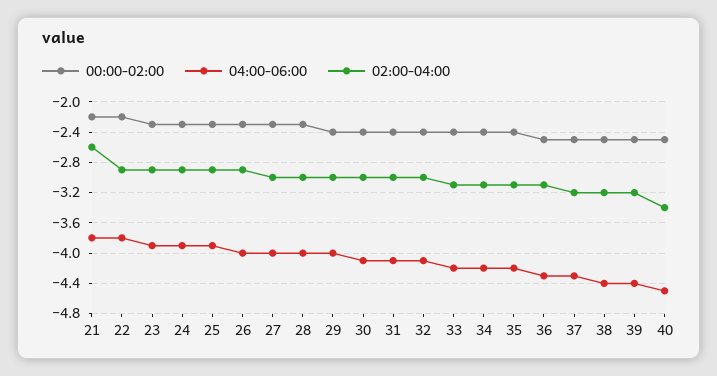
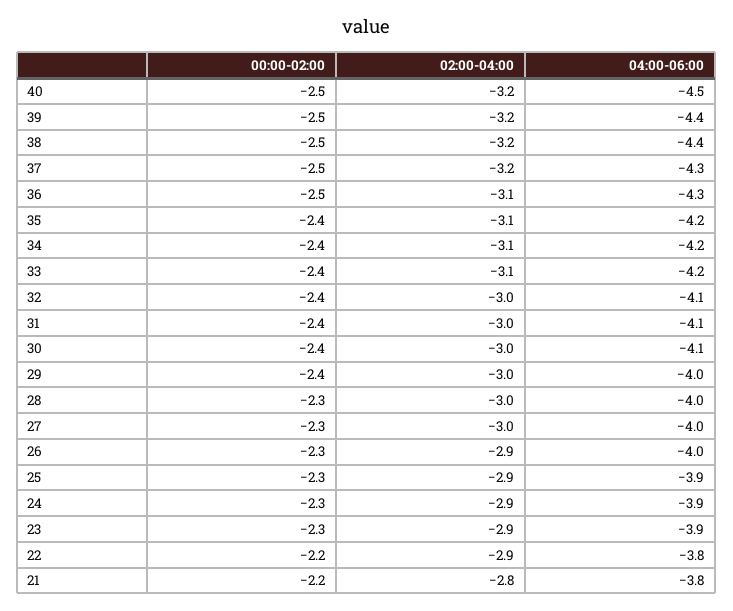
  {
    "00:00-02:00": {
      "21": -2.2,
      "22": -2.2,
      "23": -2.3,
      "24": -2.3,
      "25": -2.3,
      "26": -2.3,
      "27": -2.3,
      "28": -2.3,
      "29": -2.4,
      "30": -2.4,
      "31": -2.4,
      "32": -2.4,
      "33": -2.4,
      "34": -2.4,
      "35": -2.4,
      "36": -2.5,
      "37": -2.5,
      "38": -2.5,
      "39": -2.5,
      "40": -2.5
    },
    "04:00-06:00": {
      "21": -3.8,
      "22": -3.8,
      "23": -3.9,
      "24": -3.9,
      "25": -3.9,
      "26": -4,
      "27": -4,
      "28": -4,
      "29": -4,
      "30": -4.1,
      "31": -4.1,
      "32": -4.1,
      "33": -4.2,
      "34": -4.2,
      "35": -4.2,
      "36": -4.3,
      "37": -4.3,
      "38": -4.4,
      "39": -4.4,
      "40": -4.5
    },
    "02:00-04:00": {
-     "21": -2.6,
+     "21": -2.8,
      "22": -2.9,
      "23": -2.9,
      "24": -2.9,
      "25": -2.9,
      "26": -2.9,
      "27": -3,
      "28": -3,
      "29": -3,
      "30": -3,
      "31": -3,
      "32": -3,
      "33": -3.1,
      "34": -3.1,
      "35": -3.1,
      "36": -3.1,
      "37": -3.2,
      "38": -3.2,
      "39": -3.2,
-     "40": -3.4
+     "40": -3.2
    }
  }

